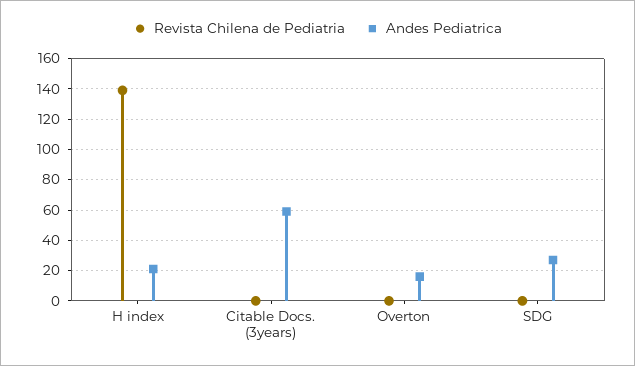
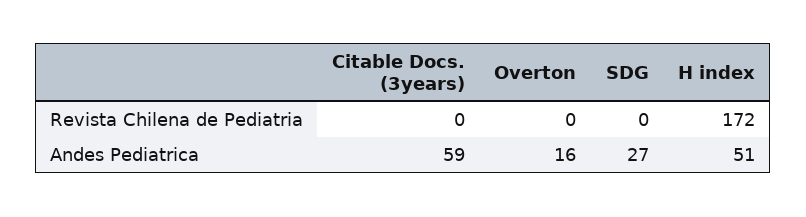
  {
    "Revista Chilena de Pediatria": {
-     "H index": 140,
+     "H index": 172,
      "Citable Docs. (3years)": 0,
      "Overton": 0,
      "SDG": 0
    },
    "Andes Pediatrica": {
-     "H index": 20,
+     "H index": 51,
      "Citable Docs. (3years)": 59,
      "Overton": 16,
      "SDG": 27
    }
  }

